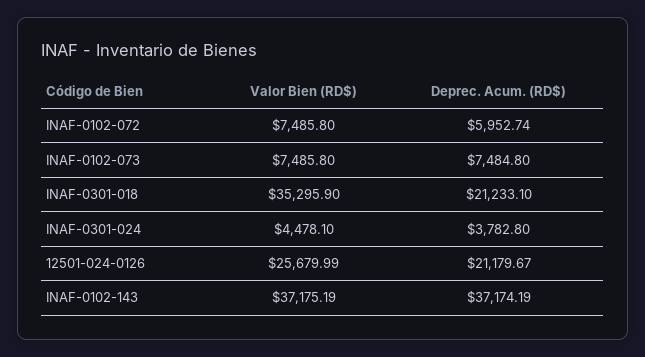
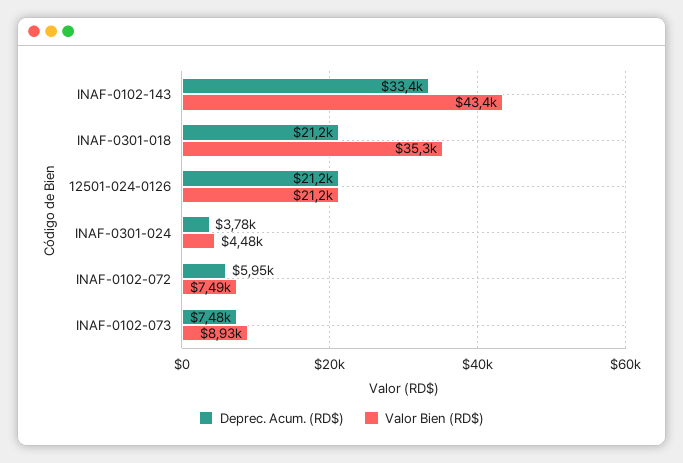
  {
    "Valor Bien (RD$)": {
      "INAF-0102-072": 7485.8,
-     "INAF-0102-073": 7485.8,
+     "INAF-0102-073": 8930,
      "INAF-0301-018": 35295.9,
      "INAF-0301-024": 4478.1,
-     "12501-024-0126": 25679.99,
+     "12501-024-0126": 21200,
-     "INAF-0102-143": 37175.19
+     "INAF-0102-143": 43400
    },
    "Deprec. Acum. (RD$)": {
      "INAF-0102-072": 5952.74,
      "INAF-0102-073": 7484.8,
      "INAF-0301-018": 21233.1,
      "INAF-0301-024": 3782.8,
      "12501-024-0126": 21179.67,
-     "INAF-0102-143": 37174.19
+     "INAF-0102-143": 33400
    }
  }

